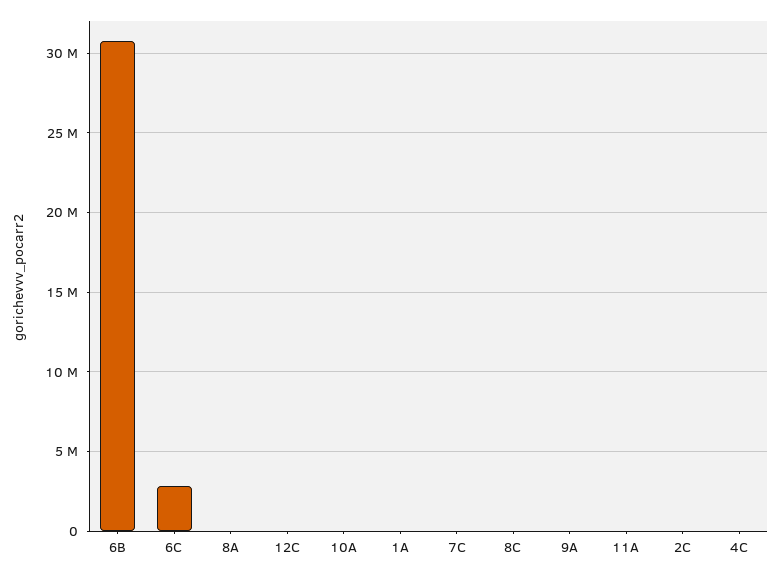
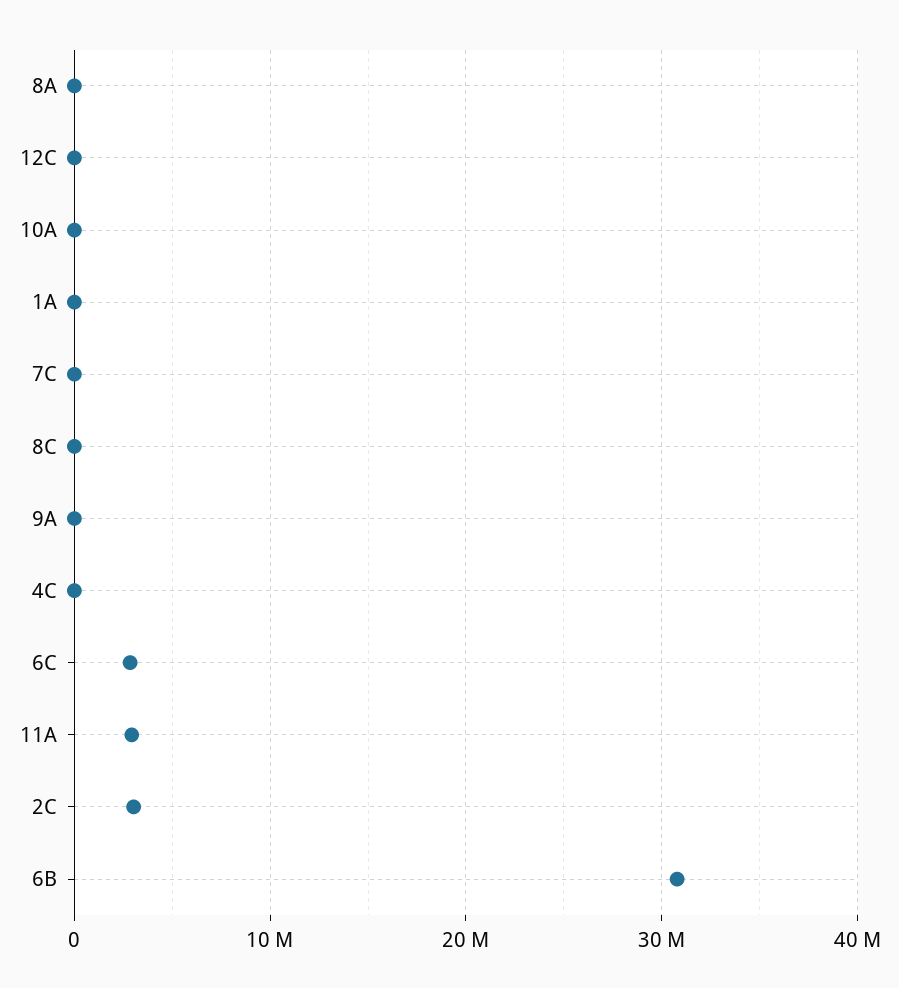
  {
    "6B": 31000000,
    "6C": 3000000,
    "8A": 0,
    "12C": 0,
    "10A": 0,
    "1A": 0,
    "7C": 0,
    "8C": 0,
    "9A": 0,
-   "11A": 0,
+   "11A": 3000000,
-   "2C": 0,
+   "2C": 3000000,
    "4C": 0
  }

